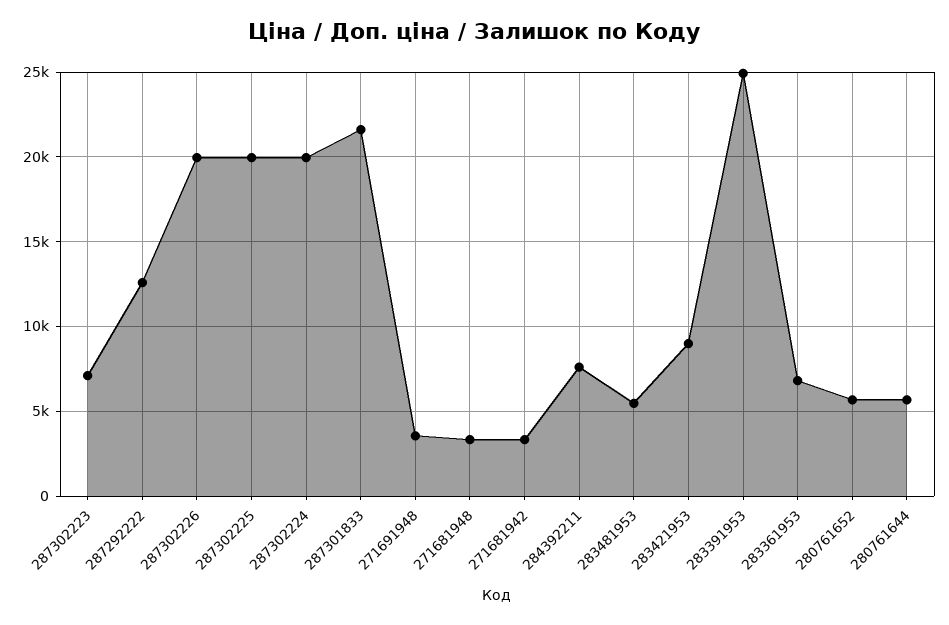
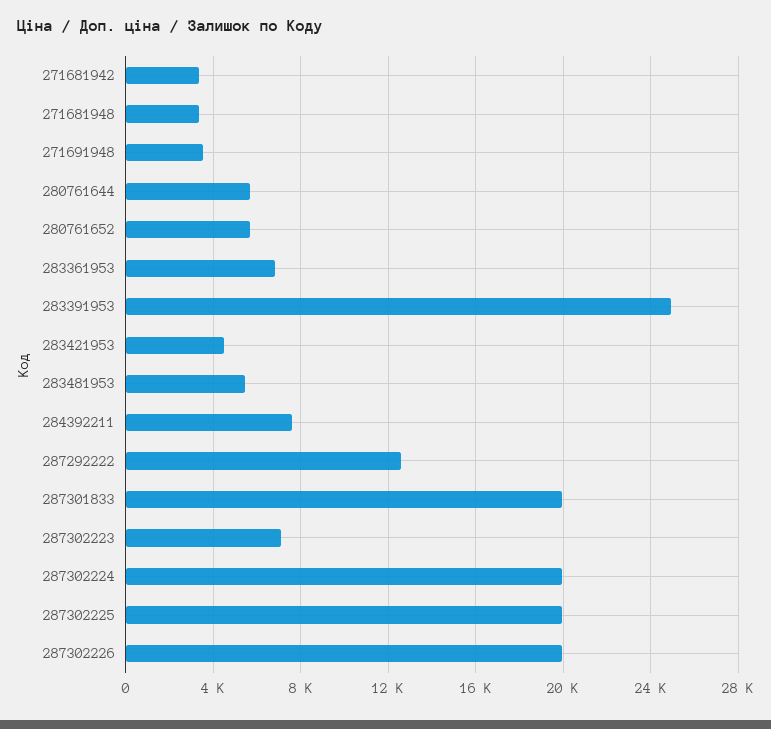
  {
    "287302223": 7000,
    "287292222": 12500,
    "287302226": 20000,
    "287302225": 20000,
    "287302224": 20000,
-   "287301833": 21500,
+   "287301833": 20000,
    "271691948": 3500,
    "271681948": 3500,
    "271681942": 3500,
    "284392211": 7500,
    "283481953": 5500,
-   "283421953": 9000,
+   "283421953": 4500,
    "283391953": 25000,
    "283361953": 7000,
    "280761652": 5500,
    "280761644": 5500
  }

